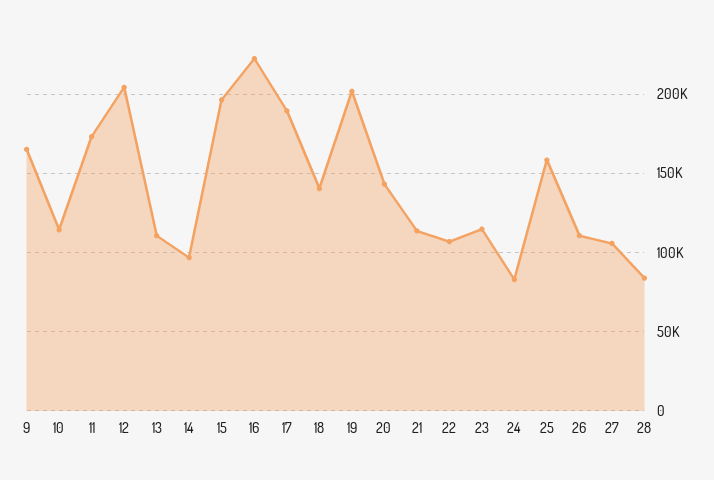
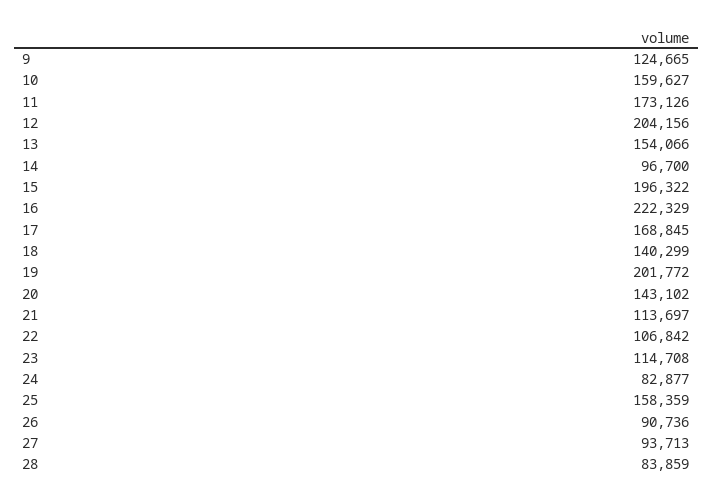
  {
-   "9": 165000,
+   "9": 124665,
-   "10": 115000,
+   "10": 159627,
    "11": 173126,
    "12": 204156,
-   "13": 110000,
+   "13": 154066,
    "14": 96700,
    "15": 196322,
    "16": 222329,
-   "17": 190000,
+   "17": 168845,
    "18": 140299,
    "19": 201772,
    "20": 143102,
    "21": 113697,
    "22": 106842,
    "23": 114708,
    "24": 82877,
    "25": 158359,
-   "26": 110000,
+   "26": 90736,
-   "27": 105000,
+   "27": 93713,
    "28": 83859
  }

